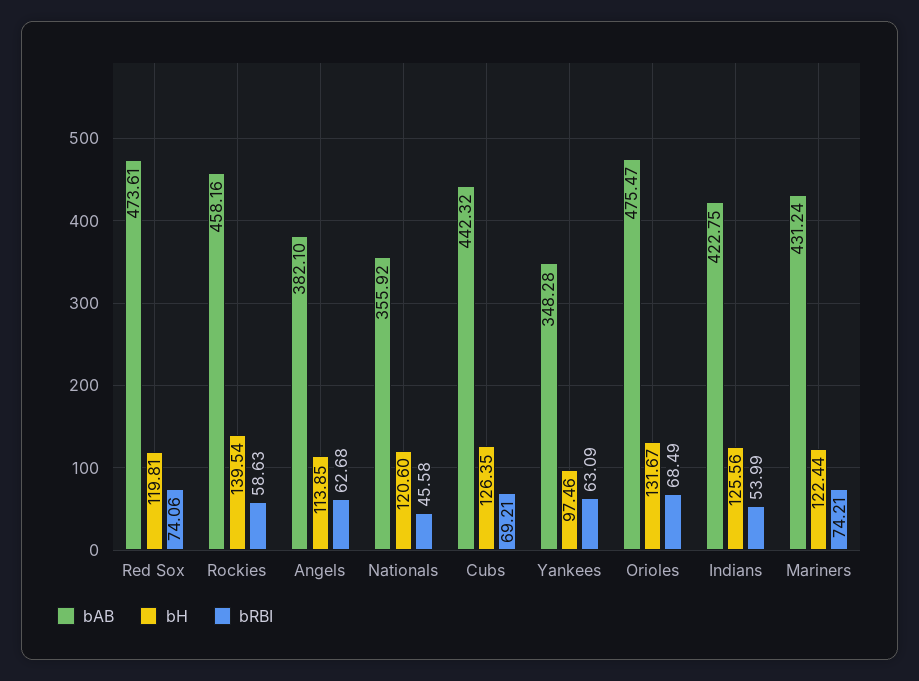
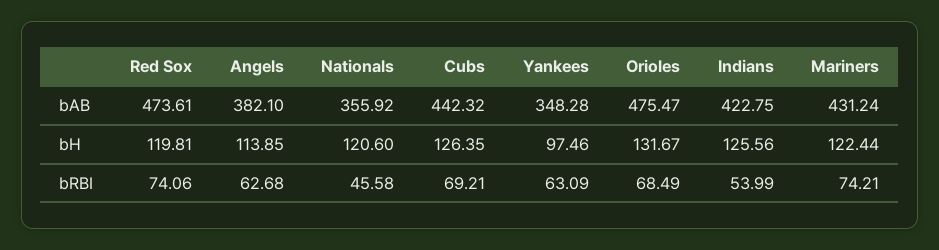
  {
    "bAB": {
      "Red Sox": 473.61,
-     "Rockies": 458.16,
      "Angels": 382.1,
      "Nationals": 355.92,
      "Cubs": 442.32,
      "Yankees": 348.28,
      "Orioles": 475.47,
      "Indians": 422.75,
      "Mariners": 431.24
    },
    "bH": {
      "Red Sox": 119.81,
-     "Rockies": 139.54,
      "Angels": 113.85,
      "Nationals": 120.6,
      "Cubs": 126.35,
      "Yankees": 97.46,
      "Orioles": 131.67,
      "Indians": 125.56,
      "Mariners": 122.44
    },
    "bRBI": {
      "Red Sox": 74.06,
-     "Rockies": 58.63,
      "Angels": 62.68,
      "Nationals": 45.58,
      "Cubs": 69.21,
      "Yankees": 63.09,
      "Orioles": 68.49,
      "Indians": 53.99,
      "Mariners": 74.21
    }
  }

